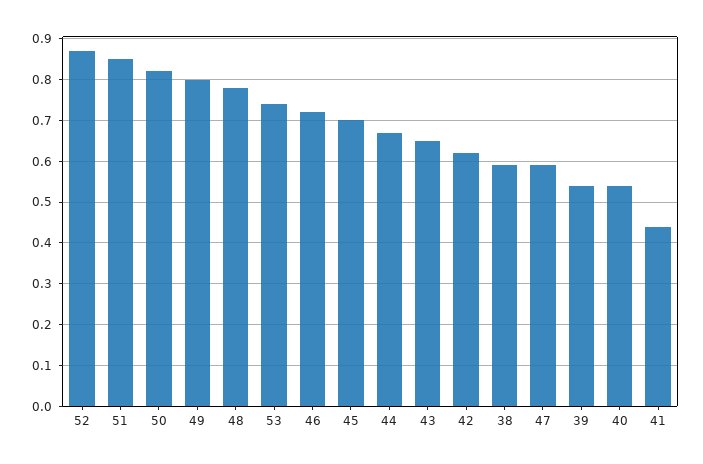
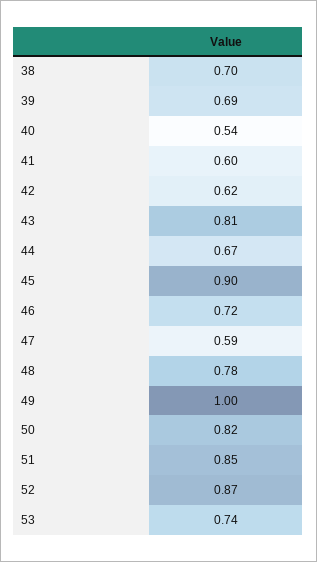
  {
    "52": 0.87,
    "51": 0.85,
    "50": 0.82,
-   "49": 0.8,
+   "49": 1,
    "48": 0.78,
    "53": 0.74,
    "46": 0.72,
-   "45": 0.7,
+   "45": 0.9,
    "44": 0.67,
-   "43": 0.65,
+   "43": 0.81,
    "42": 0.62,
-   "38": 0.6,
+   "38": 0.7,
    "47": 0.59,
-   "39": 0.55,
+   "39": 0.69,
    "40": 0.54,
-   "41": 0.45
+   "41": 0.6
  }

